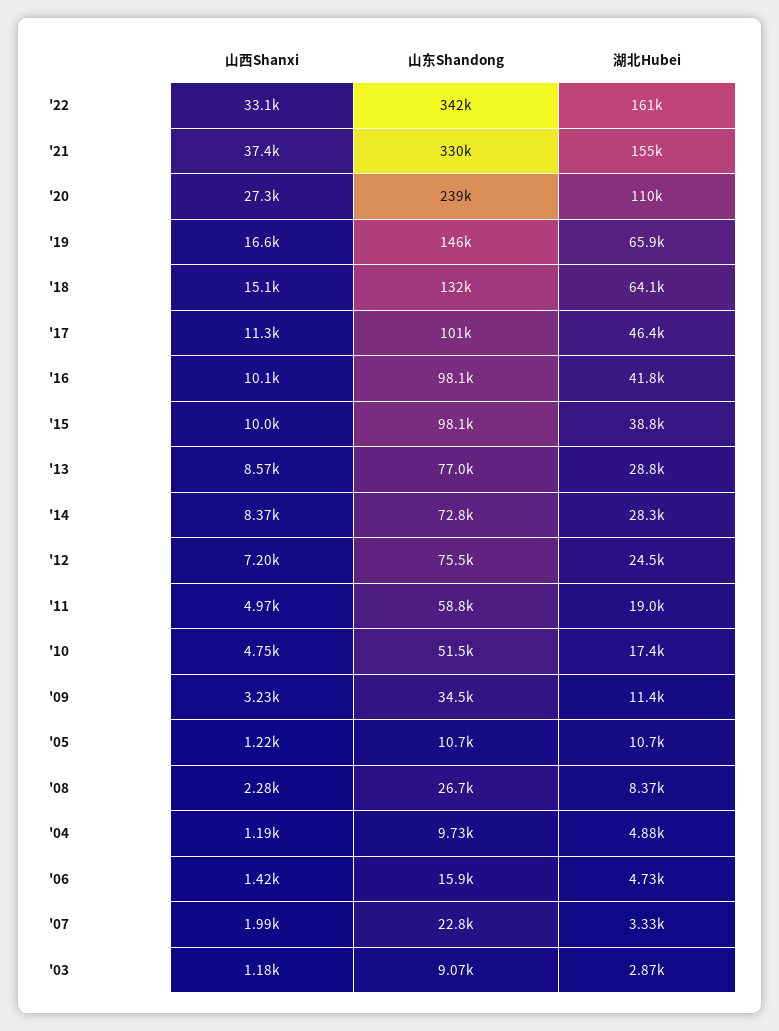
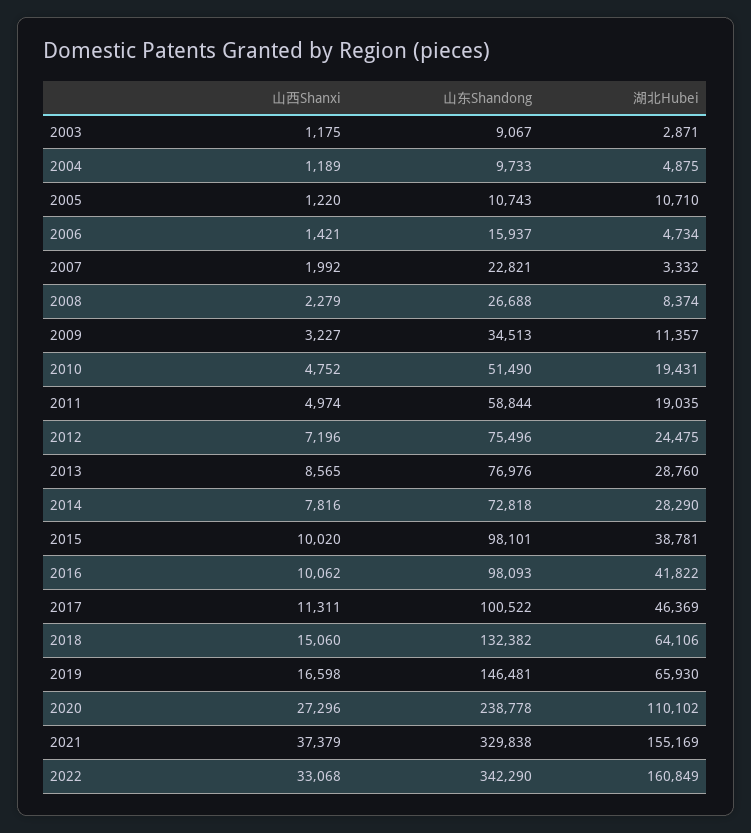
  {
    "山西Shanxi": {
      "'22": 33068,
      "'21": 37379,
      "'20": 27296,
      "'19": 16598,
      "'18": 15060,
      "'17": 11311,
      "'16": 10062,
      "'15": 10020,
      "'13": 8565,
-     "'14": 8370,
+     "'14": 7816,
      "'12": 7196,
      "'11": 4974,
      "'10": 4752,
      "'09": 3227,
      "'05": 1220,
      "'08": 2279,
      "'04": 1189,
      "'06": 1421,
      "'07": 1992,
      "'03": 1175
    },
    "山东Shandong": {
      "'22": 342290,
      "'21": 329838,
      "'20": 238778,
      "'19": 146481,
      "'18": 132382,
      "'17": 100522,
      "'16": 98093,
      "'15": 98101,
      "'13": 76976,
      "'14": 72818,
      "'12": 75496,
      "'11": 58844,
      "'10": 51490,
      "'09": 34513,
      "'05": 10743,
      "'08": 26688,
      "'04": 9733,
      "'06": 15937,
      "'07": 22821,
      "'03": 9067
    },
    "湖北Hubei": {
      "'22": 160849,
      "'21": 155169,
      "'20": 110102,
      "'19": 65930,
      "'18": 64106,
      "'17": 46369,
      "'16": 41822,
      "'15": 38781,
      "'13": 28760,
      "'14": 28290,
      "'12": 24475,
      "'11": 19035,
-     "'10": 17400,
+     "'10": 19431,
      "'09": 11357,
      "'05": 10710,
      "'08": 8374,
      "'04": 4875,
      "'06": 4734,
      "'07": 3332,
      "'03": 2871
    }
  }

